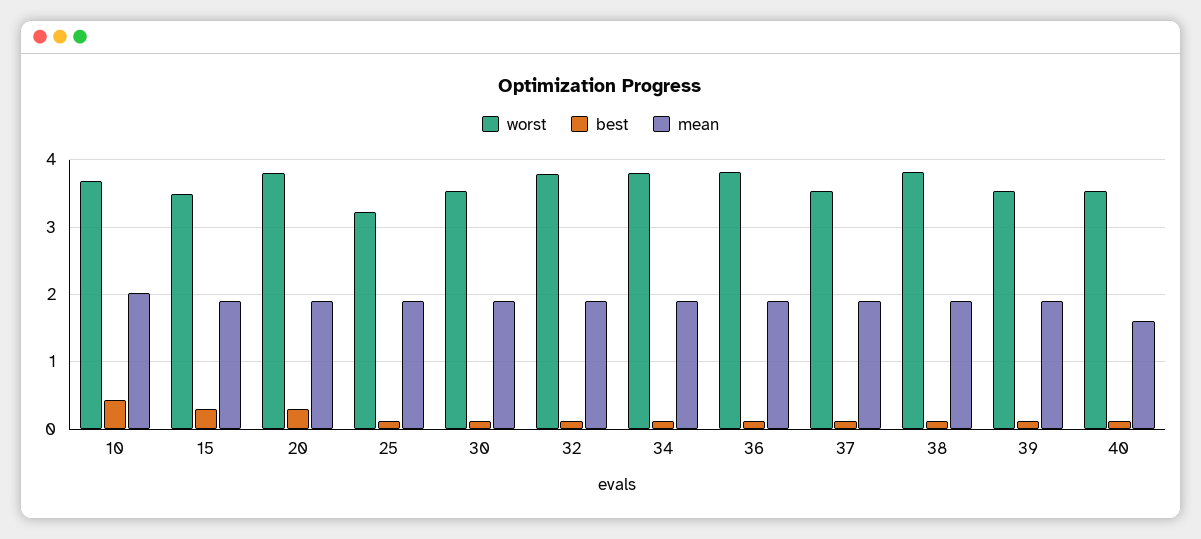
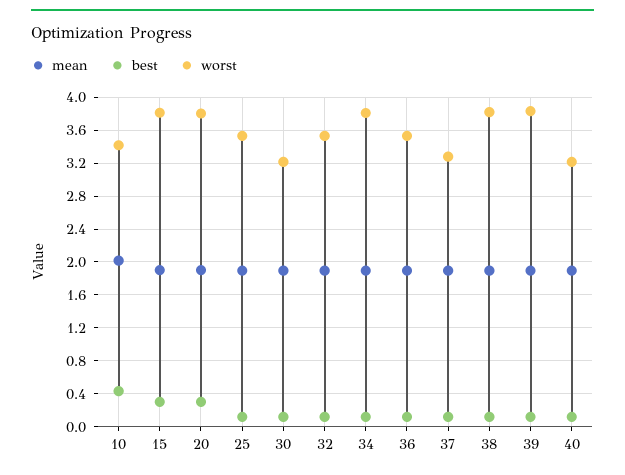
  {
    "worst": {
-     "10": 3.7,
+     "10": 3.4,
-     "15": 3.5,
+     "15": 3.8,
      "20": 3.8,
-     "25": 3.2,
+     "25": 3.5,
-     "30": 3.5,
+     "30": 3.2,
-     "32": 3.8,
+     "32": 3.5,
      "34": 3.8,
-     "36": 3.8,
+     "36": 3.5,
-     "37": 3.5,
+     "37": 3.3,
      "38": 3.8,
-     "39": 3.5,
+     "39": 3.8,
-     "40": 3.5
+     "40": 3.2
    },
    "best": {
      "10": 0.4,
      "15": 0.3,
      "20": 0.3,
      "25": 0.1,
      "30": 0.1,
      "32": 0.1,
      "34": 0.1,
      "36": 0.1,
      "37": 0.1,
      "38": 0.1,
      "39": 0.1,
      "40": 0.1
    },
    "mean": {
      "10": 2,
      "15": 1.9,
      "20": 1.9,
      "25": 1.9,
      "30": 1.9,
      "32": 1.9,
      "34": 1.9,
      "36": 1.9,
      "37": 1.9,
      "38": 1.9,
      "39": 1.9,
-     "40": 1.6
+     "40": 1.9
    }
  }

